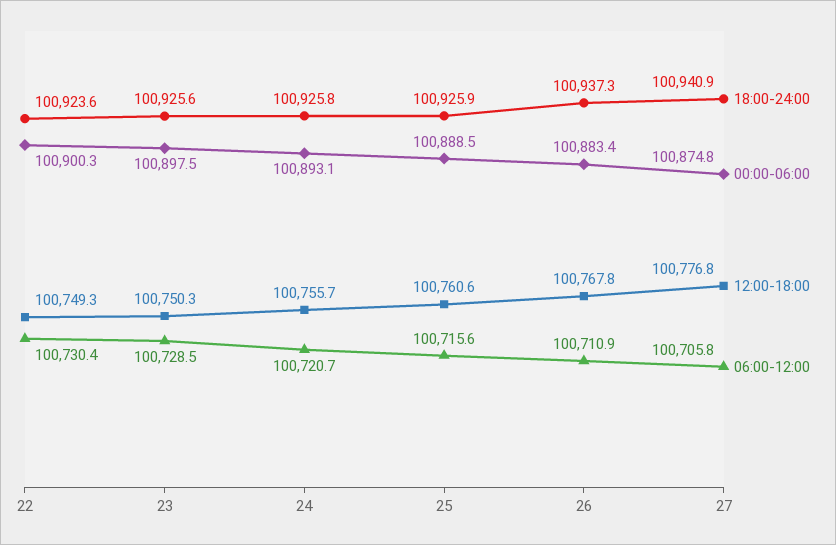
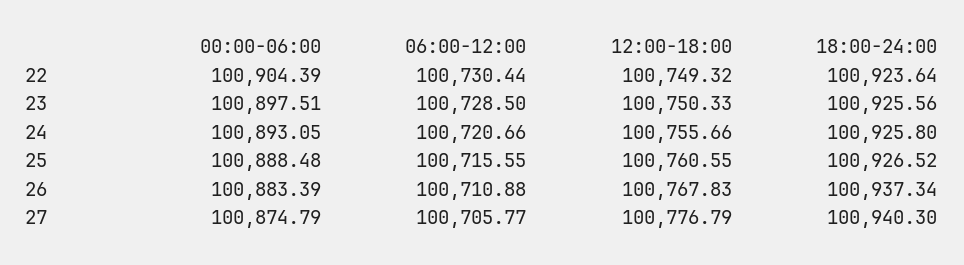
  {
    "18:00-24:00": {
      "22": 100923.64,
      "23": 100925.56,
      "24": 100925.8,
-     "25": 100925.9,
+     "25": 100926.52,
      "26": 100937.34,
-     "27": 100940.9
+     "27": 100940.3
    },
    "00:00-06:00": {
-     "22": 100900.3,
+     "22": 100904.39,
      "23": 100897.51,
      "24": 100893.05,
      "25": 100888.48,
      "26": 100883.39,
      "27": 100874.79
    },
    "12:00-18:00": {
      "22": 100749.32,
      "23": 100750.33,
      "24": 100755.66,
      "25": 100760.55,
      "26": 100767.83,
      "27": 100776.79
    },
    "06:00-12:00": {
      "22": 100730.44,
      "23": 100728.5,
      "24": 100720.66,
      "25": 100715.55,
      "26": 100710.88,
      "27": 100705.77
    }
  }

